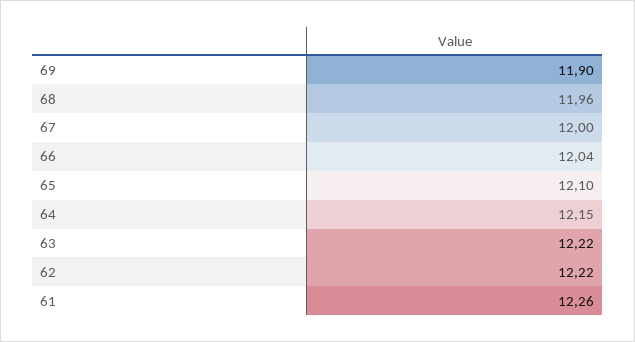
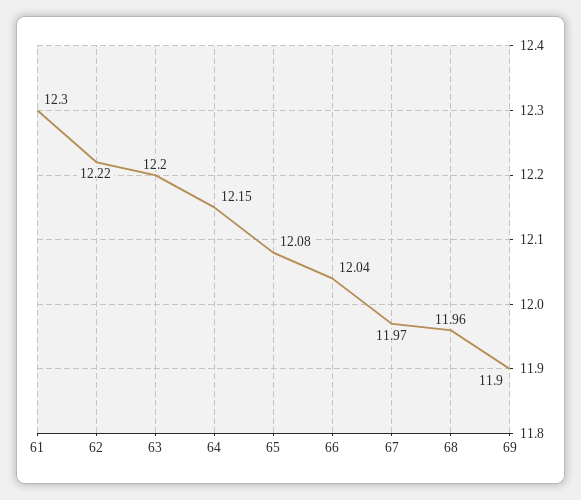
  {
    "69": 11.9,
    "68": 11.96,
-   "67": 12,
+   "67": 11.97,
    "66": 12.04,
-   "65": 12.1,
+   "65": 12.08,
    "64": 12.15,
-   "63": 12.22,
+   "63": 12.2,
    "62": 12.22,
-   "61": 12.26
+   "61": 12.3
  }

